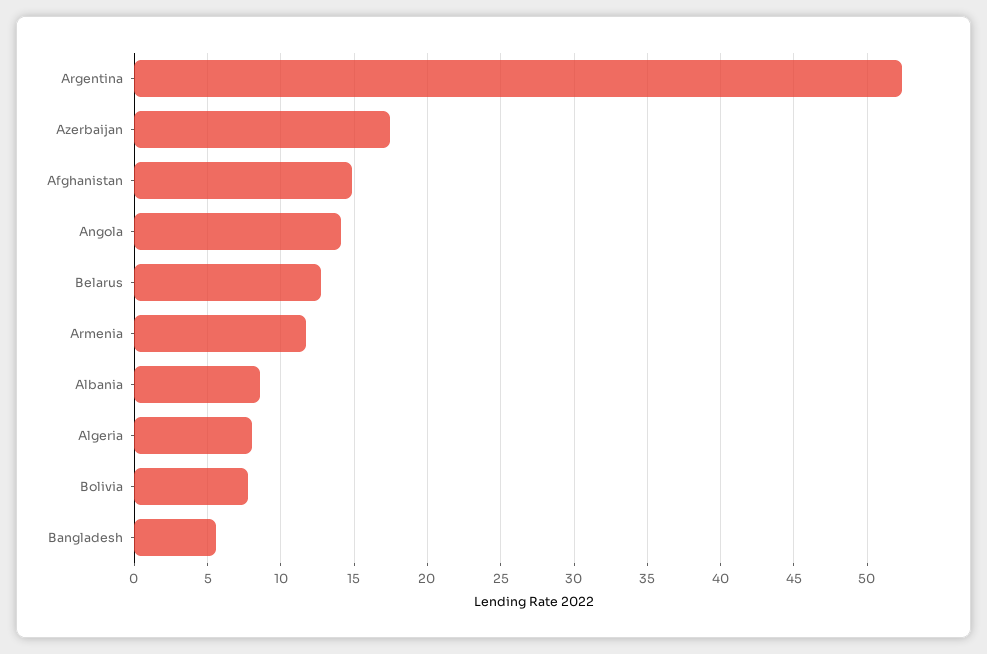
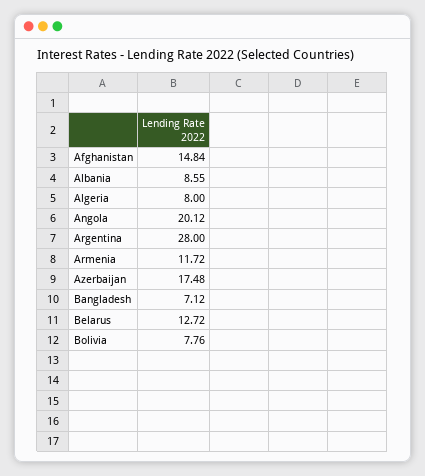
  {
-   "Argentina": 52.5,
+   "Argentina": 28,
    "Azerbaijan": 17.48,
    "Afghanistan": 14.84,
-   "Angola": 14,
+   "Angola": 20.12,
    "Belarus": 12.72,
    "Armenia": 11.72,
    "Albania": 8.55,
    "Algeria": 8,
    "Bolivia": 7.76,
-   "Bangladesh": 5.5
+   "Bangladesh": 7.12
  }

